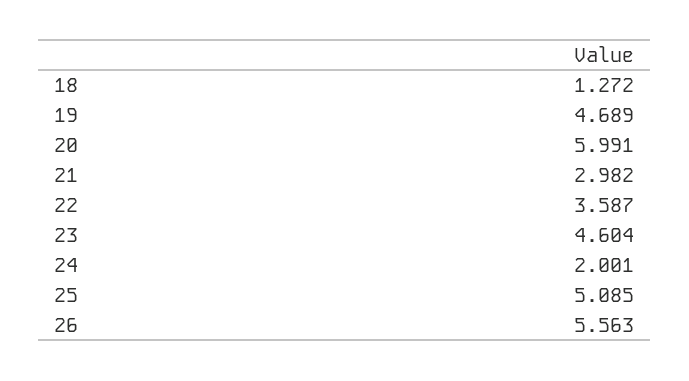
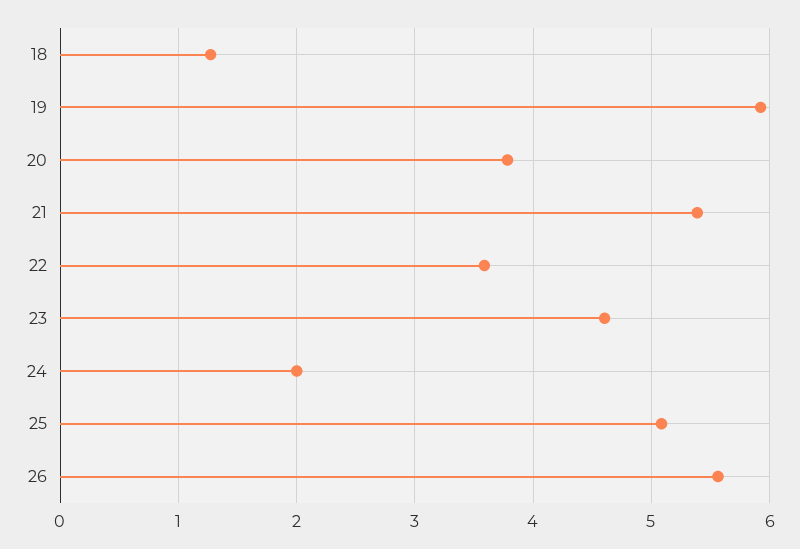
  {
    "18": 1.272,
-   "19": 4.689,
+   "19": 5.9,
-   "20": 5.991,
+   "20": 3.8,
-   "21": 2.982,
+   "21": 5.4,
    "22": 3.587,
    "23": 4.604,
    "24": 2.001,
    "25": 5.085,
    "26": 5.563
  }

